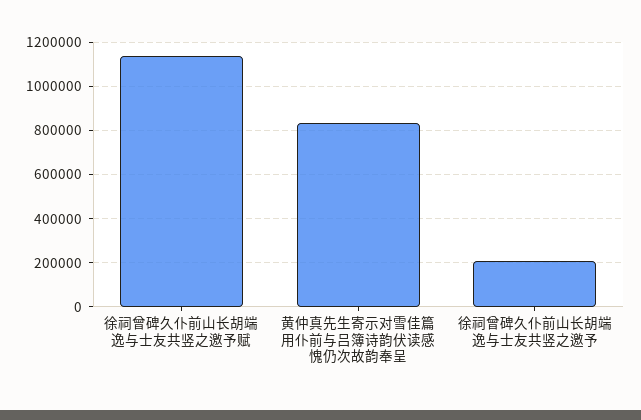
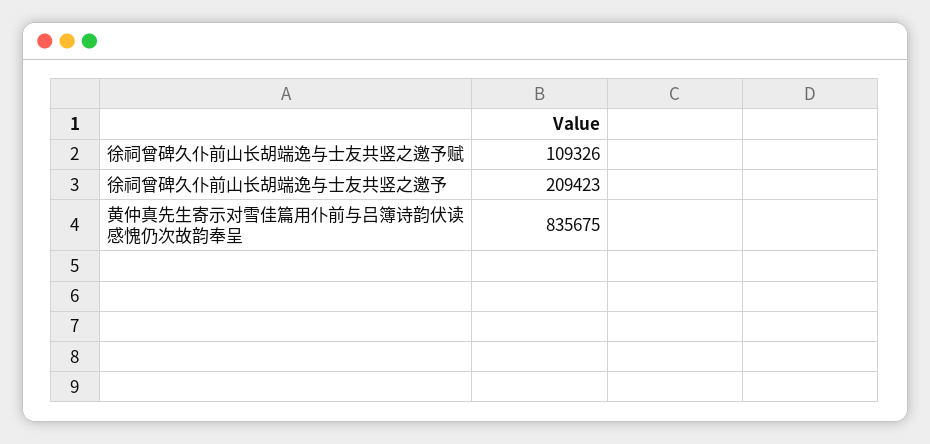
  {
-   "徐祠曾碑久仆前山长胡端逸与士友共竖之邀予赋": 1150000,
+   "徐祠曾碑久仆前山长胡端逸与士友共竖之邀予赋": 109326,
    "黄仲真先生寄示对雪佳篇用仆前与吕簿诗韵伏读感愧仍次故韵奉呈": 835675,
    "徐祠曾碑久仆前山长胡端逸与士友共竖之邀予": 209423
  }

